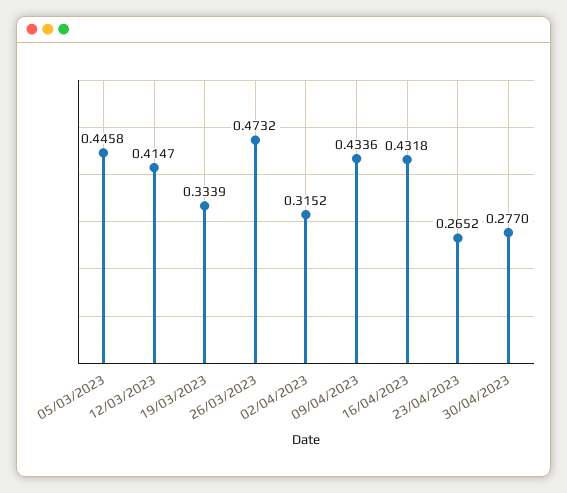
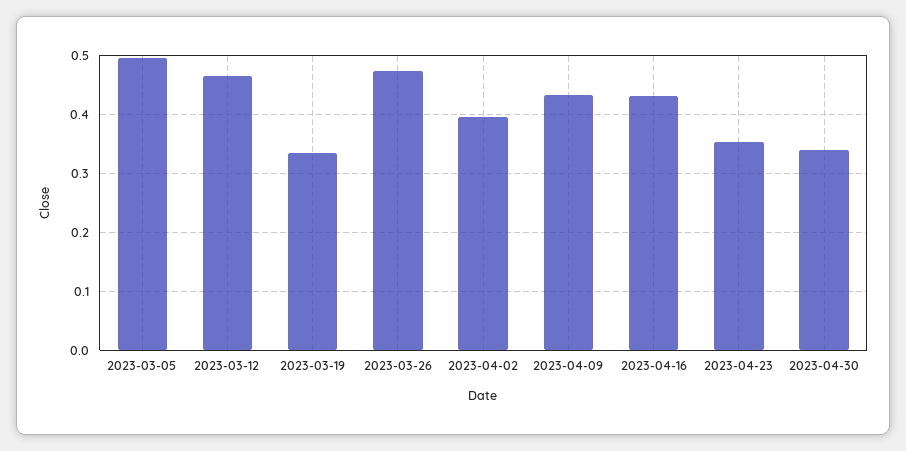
  {
-   "05/03/2023": 0.4458,
+   "05/03/2023": 0.5,
-   "12/03/2023": 0.4147,
+   "12/03/2023": 0.46,
    "19/03/2023": 0.3339,
    "26/03/2023": 0.4732,
-   "02/04/2023": 0.3152,
+   "02/04/2023": 0.4,
    "09/04/2023": 0.4336,
    "16/04/2023": 0.4318,
-   "23/04/2023": 0.2652,
+   "23/04/2023": 0.36,
-   "30/04/2023": 0.277
+   "30/04/2023": 0.34
  }

